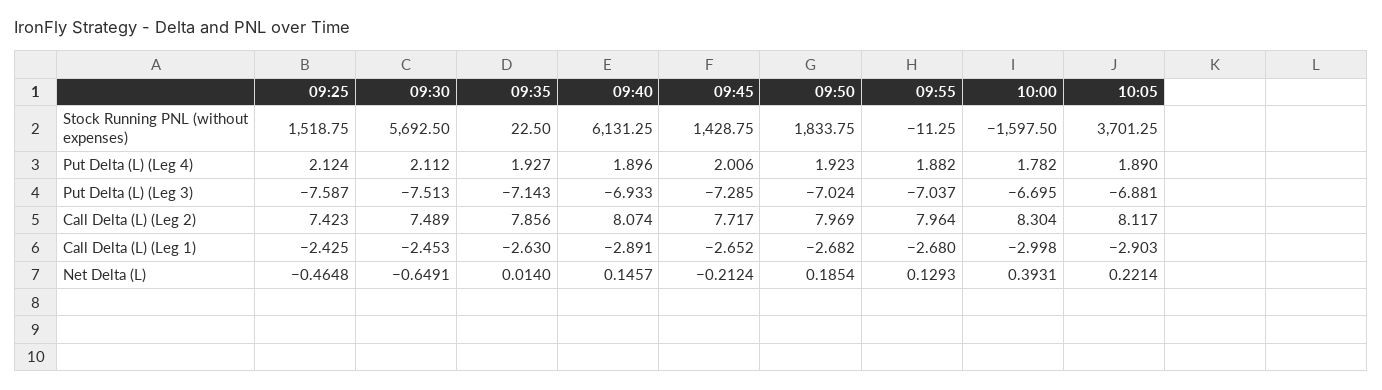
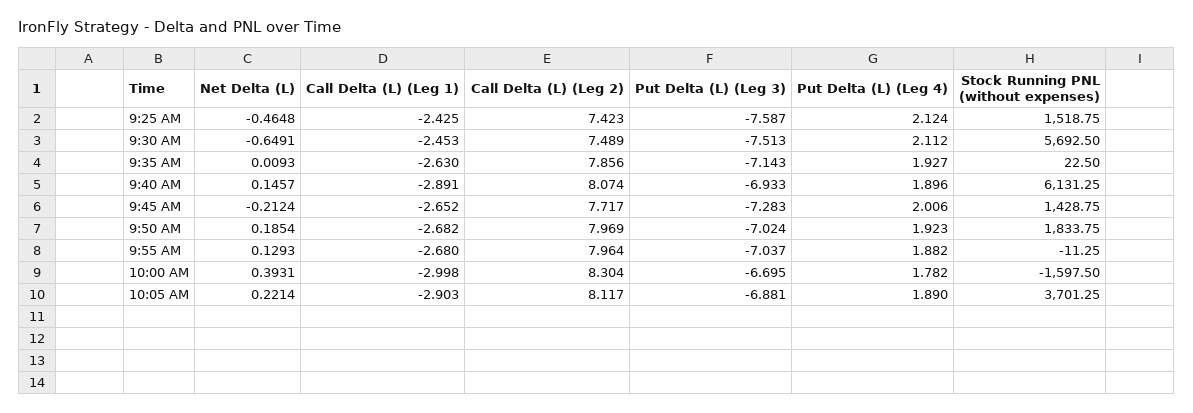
  {
    "09:25": {
      "Stock Running PNL (without expenses)": 1518.75,
      "Put Delta (L) (Leg 4)": 2.124,
      "Put Delta (L) (Leg 3)": -7.587,
      "Call Delta (L) (Leg 2)": 7.423,
      "Call Delta (L) (Leg 1)": -2.425,
      "Net Delta (L)": -0.4648
    },
    "09:30": {
      "Stock Running PNL (without expenses)": 5692.5,
      "Put Delta (L) (Leg 4)": 2.112,
      "Put Delta (L) (Leg 3)": -7.513,
      "Call Delta (L) (Leg 2)": 7.489,
      "Call Delta (L) (Leg 1)": -2.453,
      "Net Delta (L)": -0.6491
    },
    "09:35": {
      "Stock Running PNL (without expenses)": 22.5,
      "Put Delta (L) (Leg 4)": 1.927,
      "Put Delta (L) (Leg 3)": -7.143,
      "Call Delta (L) (Leg 2)": 7.856,
      "Call Delta (L) (Leg 1)": -2.63,
-     "Net Delta (L)": 0.014
+     "Net Delta (L)": 0.0093
    },
    "09:40": {
      "Stock Running PNL (without expenses)": 6131.25,
      "Put Delta (L) (Leg 4)": 1.896,
      "Put Delta (L) (Leg 3)": -6.933,
      "Call Delta (L) (Leg 2)": 8.074,
      "Call Delta (L) (Leg 1)": -2.891,
      "Net Delta (L)": 0.1457
    },
    "09:45": {
      "Stock Running PNL (without expenses)": 1428.75,
      "Put Delta (L) (Leg 4)": 2.006,
-     "Put Delta (L) (Leg 3)": -7.285,
+     "Put Delta (L) (Leg 3)": -7.283,
      "Call Delta (L) (Leg 2)": 7.717,
      "Call Delta (L) (Leg 1)": -2.652,
      "Net Delta (L)": -0.2124
    },
    "09:50": {
      "Stock Running PNL (without expenses)": 1833.75,
      "Put Delta (L) (Leg 4)": 1.923,
      "Put Delta (L) (Leg 3)": -7.024,
      "Call Delta (L) (Leg 2)": 7.969,
      "Call Delta (L) (Leg 1)": -2.682,
      "Net Delta (L)": 0.1854
    },
    "09:55": {
      "Stock Running PNL (without expenses)": -11.25,
      "Put Delta (L) (Leg 4)": 1.882,
      "Put Delta (L) (Leg 3)": -7.037,
      "Call Delta (L) (Leg 2)": 7.964,
      "Call Delta (L) (Leg 1)": -2.68,
      "Net Delta (L)": 0.1293
    },
    "10:00": {
      "Stock Running PNL (without expenses)": -1597.5,
      "Put Delta (L) (Leg 4)": 1.782,
      "Put Delta (L) (Leg 3)": -6.695,
      "Call Delta (L) (Leg 2)": 8.304,
      "Call Delta (L) (Leg 1)": -2.998,
      "Net Delta (L)": 0.3931
    },
    "10:05": {
      "Stock Running PNL (without expenses)": 3701.25,
      "Put Delta (L) (Leg 4)": 1.89,
      "Put Delta (L) (Leg 3)": -6.881,
      "Call Delta (L) (Leg 2)": 8.117,
      "Call Delta (L) (Leg 1)": -2.903,
      "Net Delta (L)": 0.2214
    }
  }

